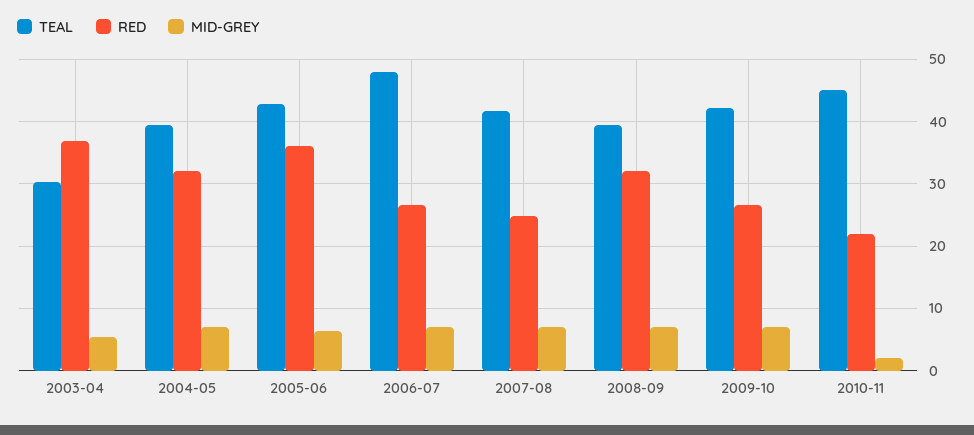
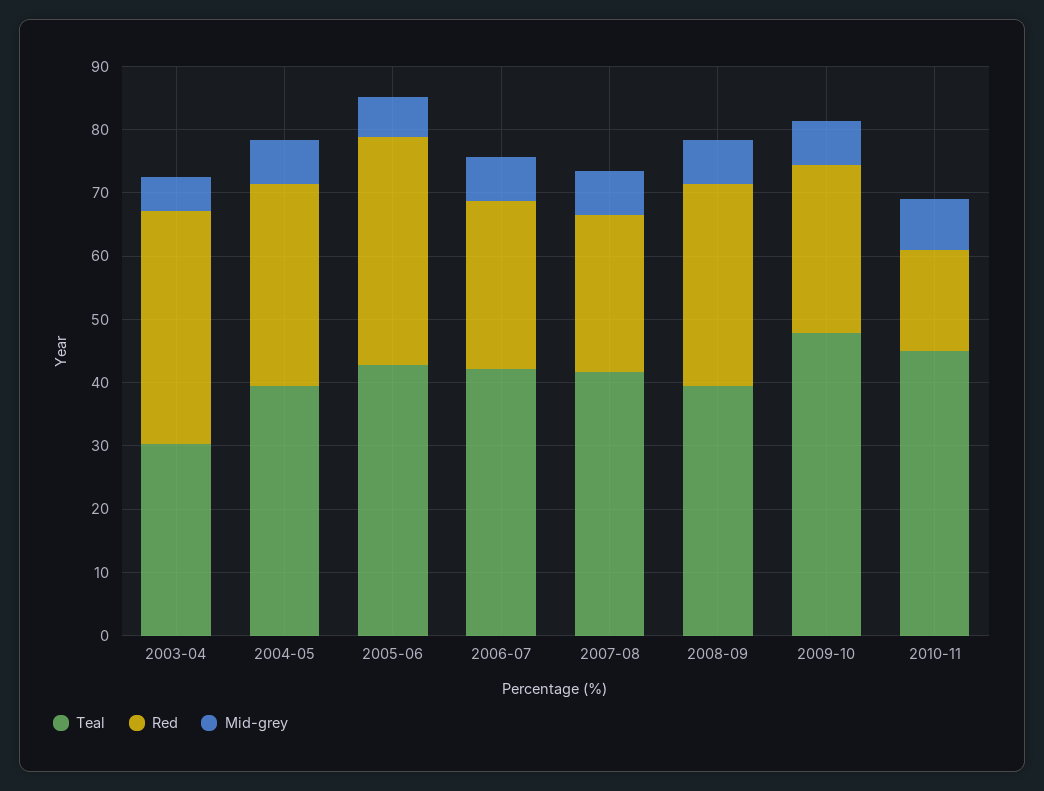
  {
    "TEAL": {
      "2003-04": 30,
      "2004-05": 39,
      "2005-06": 43,
-     "2006-07": 48,
+     "2006-07": 42,
      "2007-08": 42,
      "2008-09": 39,
-     "2009-10": 42,
+     "2009-10": 48,
      "2010-11": 45
    },
    "RED": {
      "2003-04": 37,
      "2004-05": 32,
      "2005-06": 36,
      "2006-07": 27,
      "2007-08": 25,
      "2008-09": 32,
      "2009-10": 27,
-     "2010-11": 22
+     "2010-11": 16
    },
    "MID-GREY": {
      "2003-04": 5,
      "2004-05": 7,
      "2005-06": 6,
      "2006-07": 7,
      "2007-08": 7,
      "2008-09": 7,
      "2009-10": 7,
-     "2010-11": 2
+     "2010-11": 8
    }
  }

